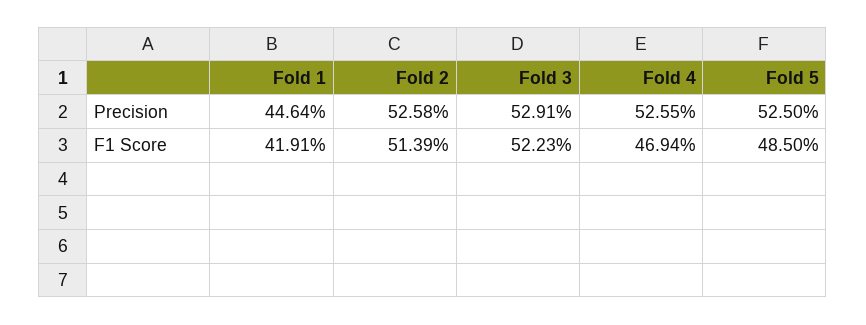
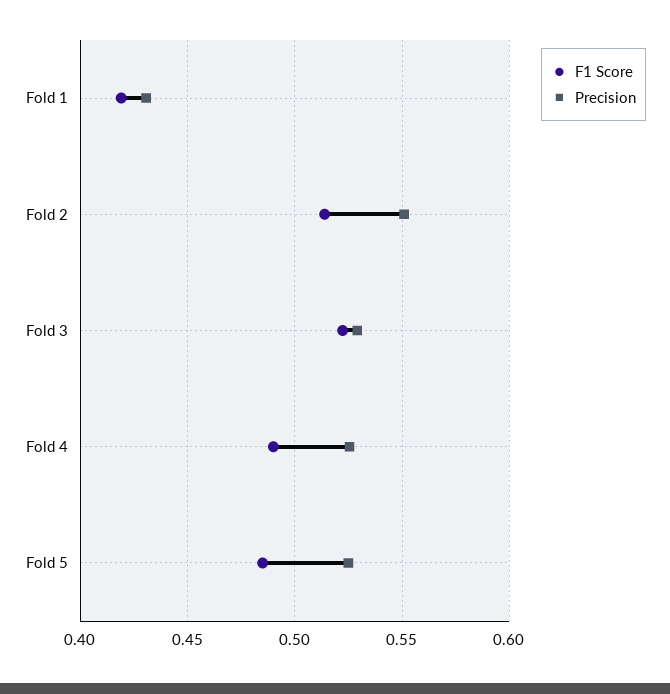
  {
    "Precision": {
-     "Fold 1": 0.4464,
+     "Fold 1": 0.43,
-     "Fold 2": 0.5258,
+     "Fold 2": 0.55,
      "Fold 3": 0.5291,
      "Fold 4": 0.5255,
      "Fold 5": 0.525
    },
    "F1 Score": {
      "Fold 1": 0.4191,
      "Fold 2": 0.5139,
      "Fold 3": 0.5223,
-     "Fold 4": 0.4694,
+     "Fold 4": 0.49,
      "Fold 5": 0.485
    }
  }

